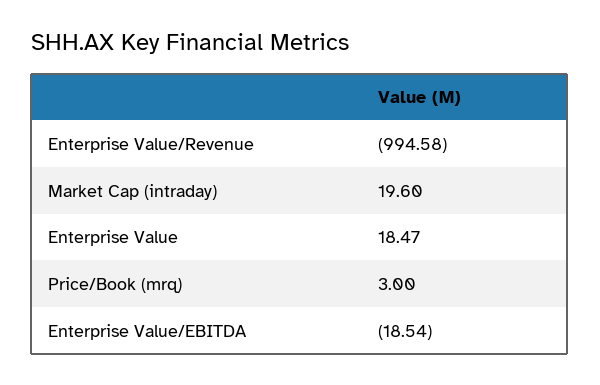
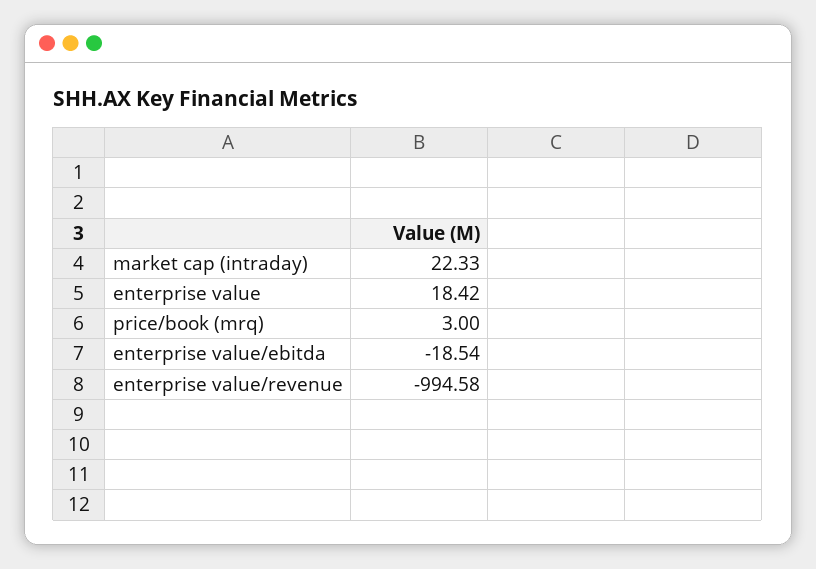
  {
    "Enterprise Value/Revenue": -994.58,
-   "Market Cap (intraday)": 19.6,
+   "Market Cap (intraday)": 22.33,
-   "Enterprise Value": 18.47,
+   "Enterprise Value": 18.42,
    "Price/Book (mrq)": 3,
    "Enterprise Value/EBITDA": -18.54
  }

